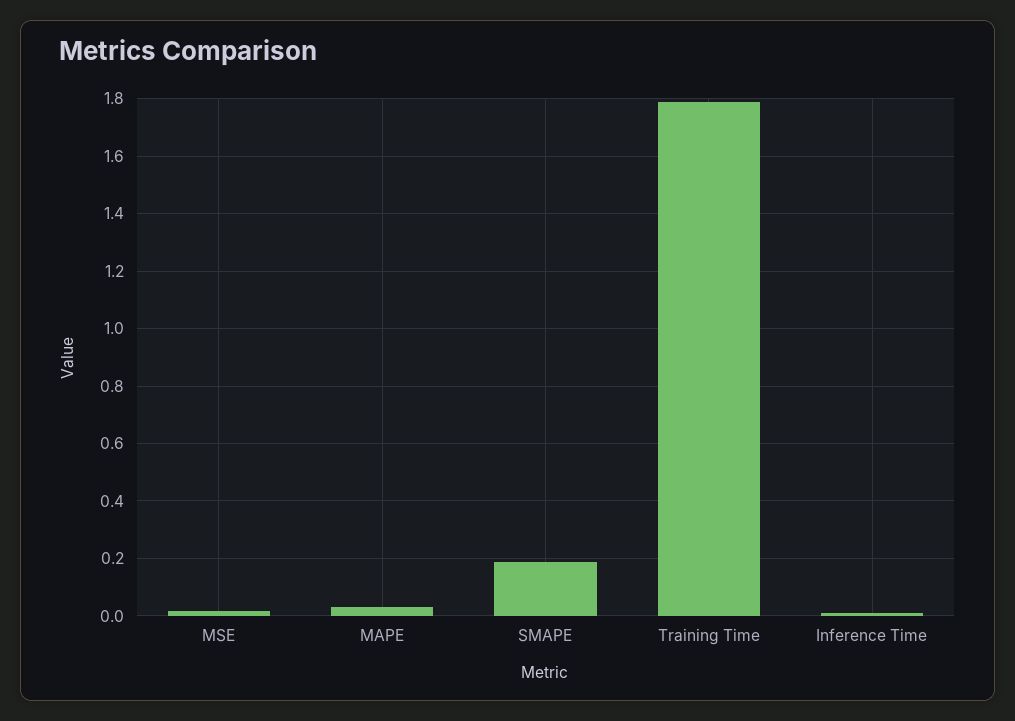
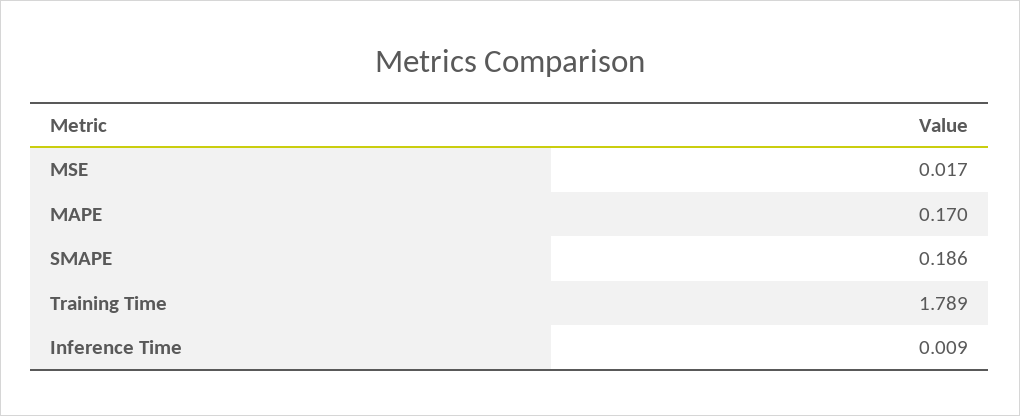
  {
    "MSE": 0.017,
-   "MAPE": 0.025,
+   "MAPE": 0.17,
    "SMAPE": 0.186,
    "Training Time": 1.789,
    "Inference Time": 0.009
  }

